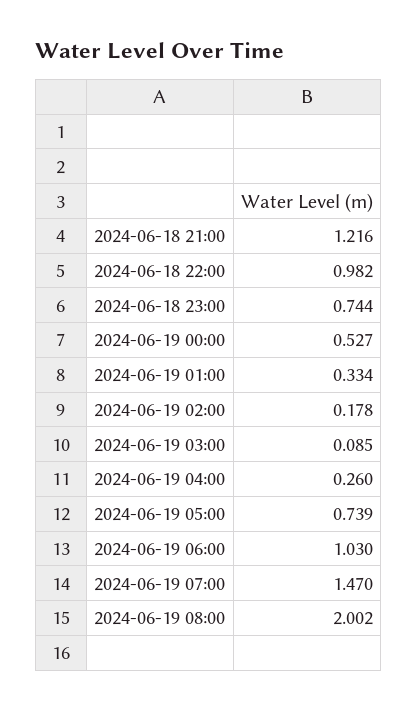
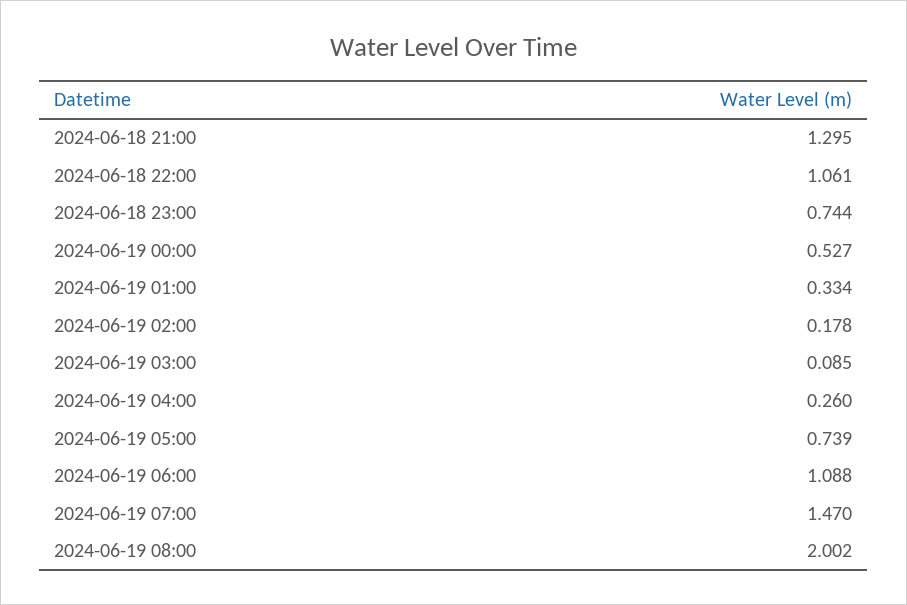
  {
-   "2024-06-18 21:00": 1.216,
+   "2024-06-18 21:00": 1.295,
-   "2024-06-18 22:00": 0.982,
+   "2024-06-18 22:00": 1.061,
    "2024-06-18 23:00": 0.744,
    "2024-06-19 00:00": 0.527,
    "2024-06-19 01:00": 0.334,
    "2024-06-19 02:00": 0.178,
    "2024-06-19 03:00": 0.085,
    "2024-06-19 04:00": 0.26,
    "2024-06-19 05:00": 0.739,
-   "2024-06-19 06:00": 1.03,
+   "2024-06-19 06:00": 1.088,
    "2024-06-19 07:00": 1.47,
    "2024-06-19 08:00": 2.002
  }

